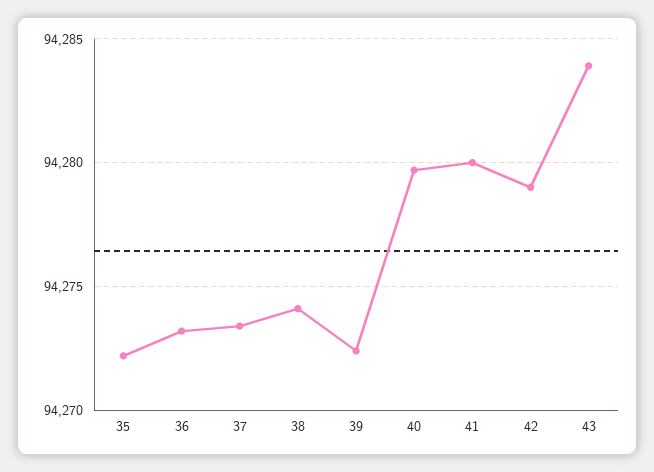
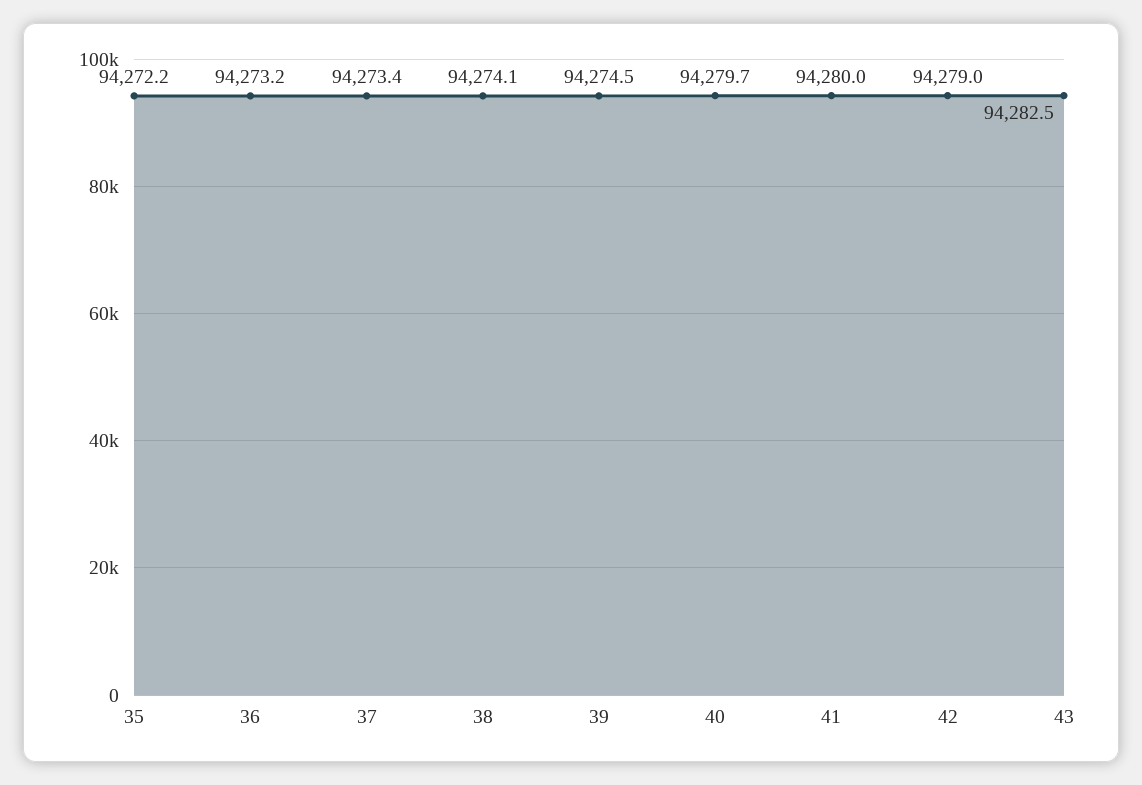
  {
    "35": 94272.2,
    "36": 94273.2,
    "37": 94273.4,
    "38": 94274.1,
-   "39": 94272.5,
+   "39": 94274.5,
    "40": 94279.7,
    "41": 94280,
    "42": 94279,
-   "43": 94284
+   "43": 94282.5
  }

